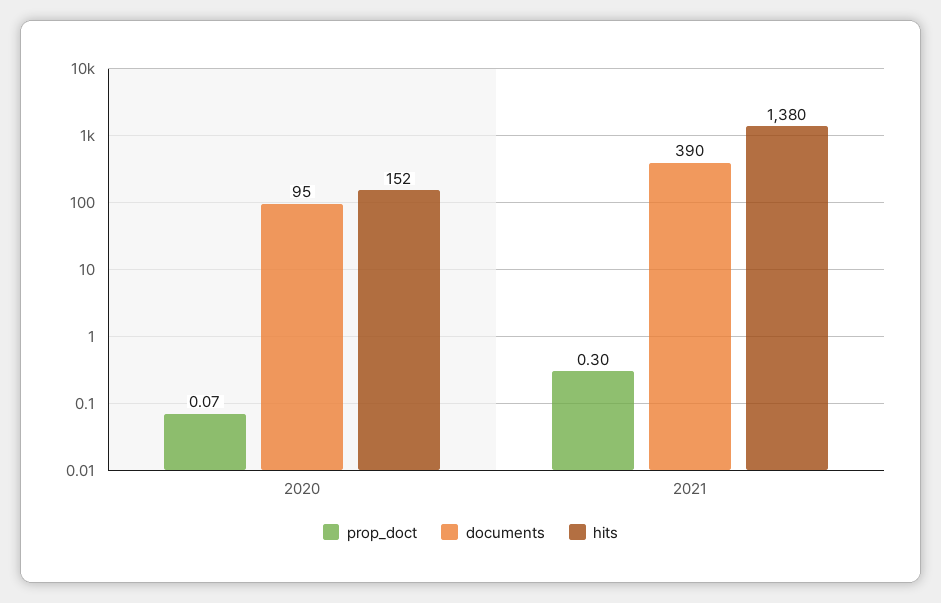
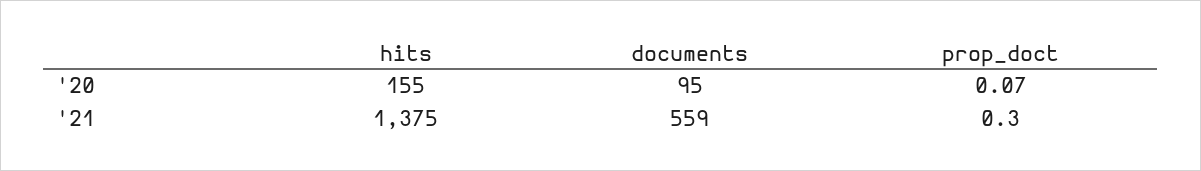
  {
    "prop_doct": {
      "2020": 0.07,
      "2021": 0.3
    },
    "documents": {
      "2020": 95,
-     "2021": 390
+     "2021": 559
    },
    "hits": {
-     "2020": 152,
+     "2020": 155,
-     "2021": 1380
+     "2021": 1375
    }
  }

